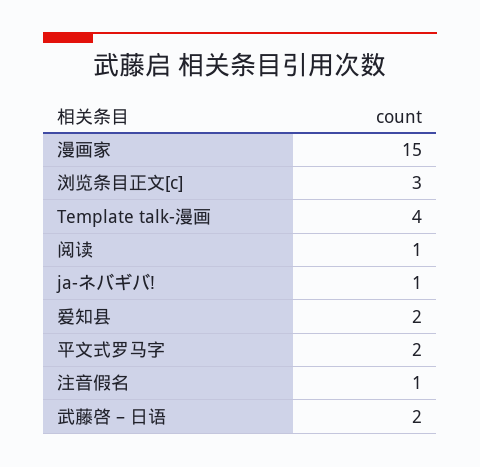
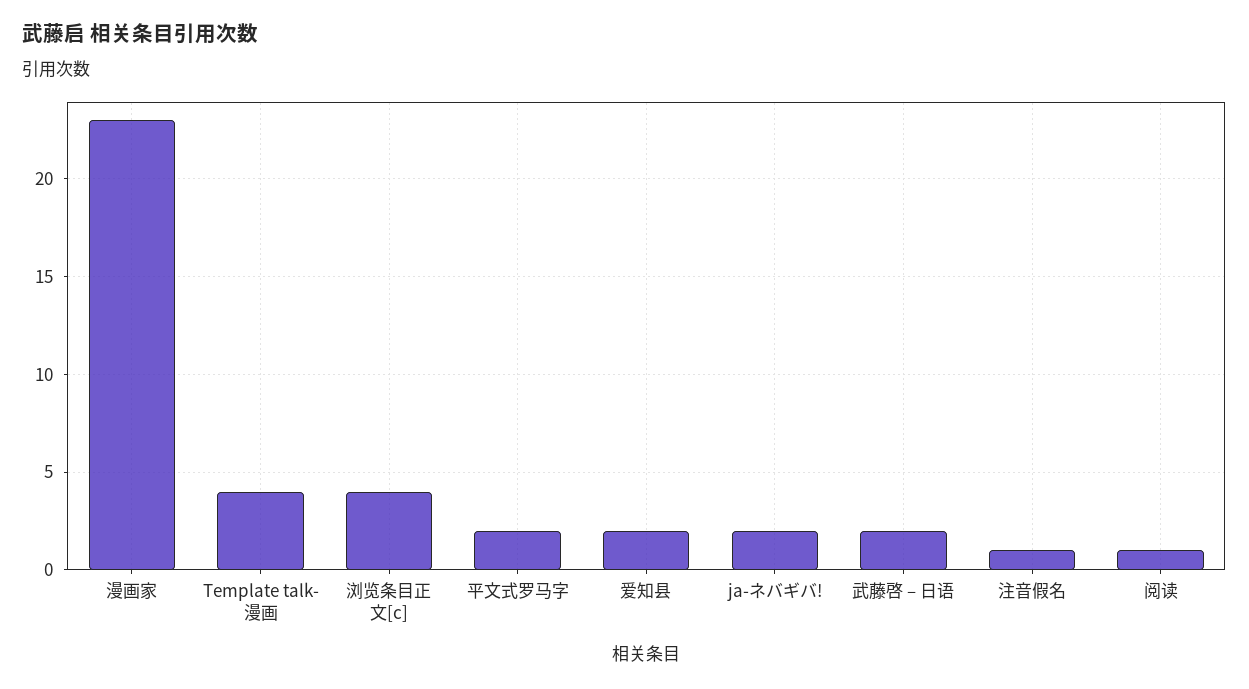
  {
-   "漫画家": 15,
+   "漫画家": 23,
-   "浏览条目正文[c]": 3,
+   "浏览条目正文[c]": 4,
    "Template talk-漫画": 4,
    "阅读": 1,
-   "ja-ネバギバ!": 1,
+   "ja-ネバギバ!": 2,
    "爱知县": 2,
    "平文式罗马字": 2,
    "注音假名": 1,
    "武藤啓 – 日语": 2
  }

